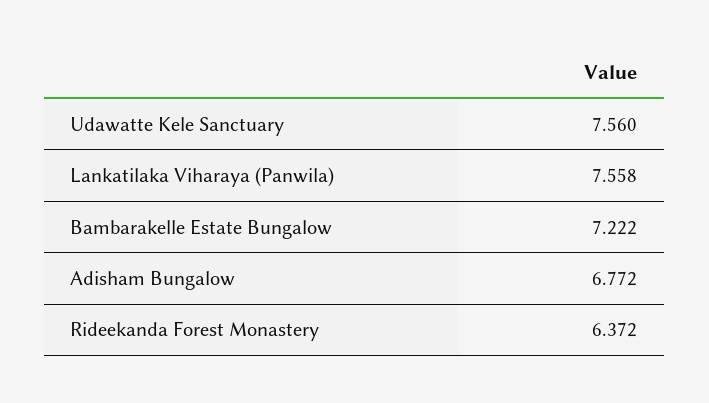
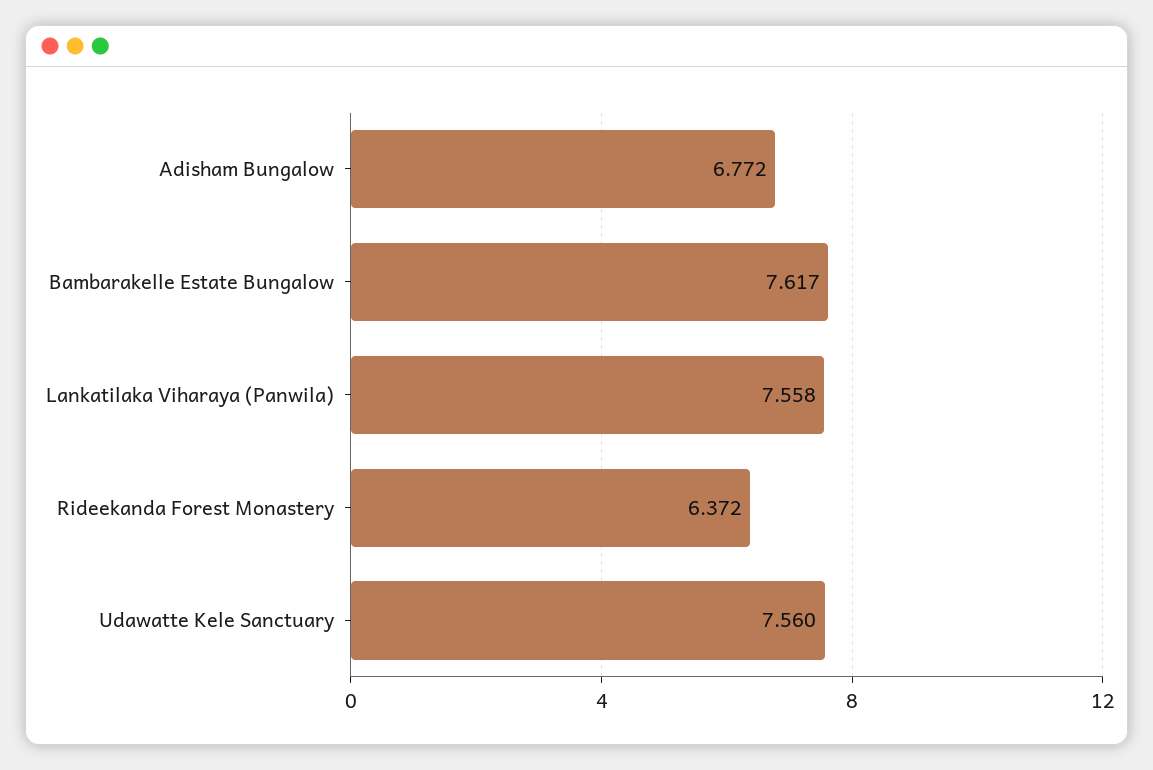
  {
    "Udawatte Kele Sanctuary": 7.56,
    "Lankatilaka Viharaya (Panwila)": 7.558,
-   "Bambarakelle Estate Bungalow": 7.222,
+   "Bambarakelle Estate Bungalow": 7.617,
    "Adisham Bungalow": 6.772,
    "Rideekanda Forest Monastery": 6.372
  }

